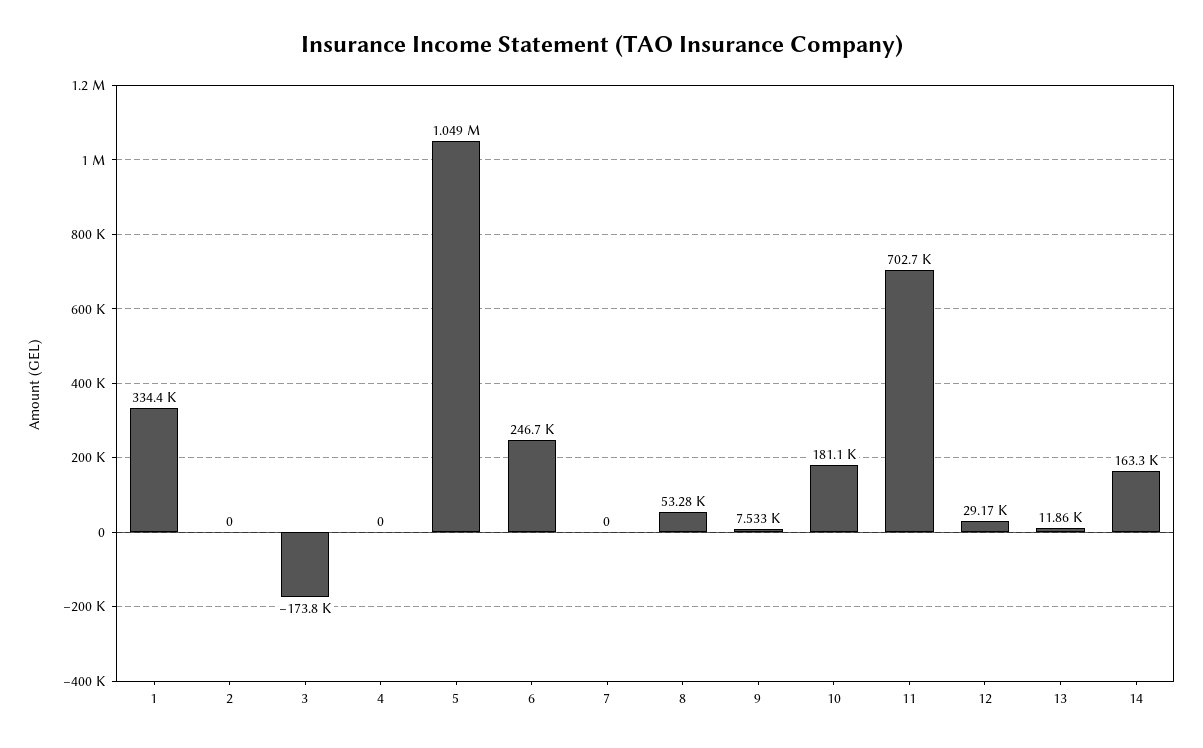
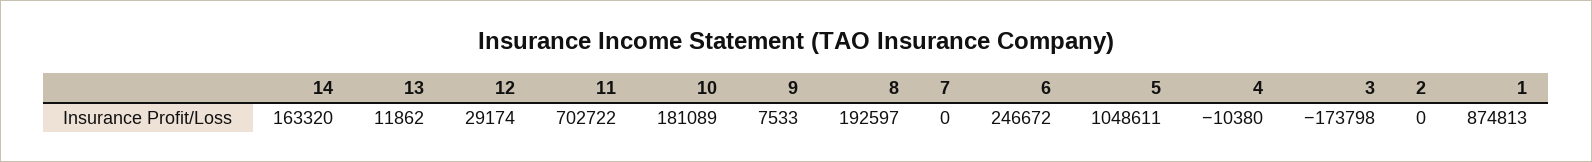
  {
-   "1": 334400,
+   "1": 874813,
    "2": 0,
    "3": -173798,
-   "4": 0,
+   "4": -10380,
    "5": 1048611,
    "6": 246672,
    "7": 0,
-   "8": 53280,
+   "8": 192597,
    "9": 7533,
    "10": 181089,
    "11": 702722,
    "12": 29174,
    "13": 11862,
    "14": 163320
  }

